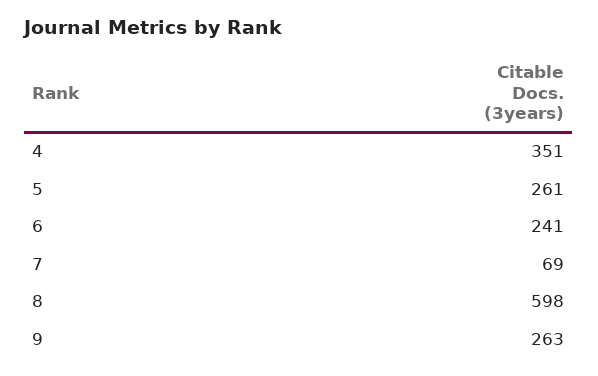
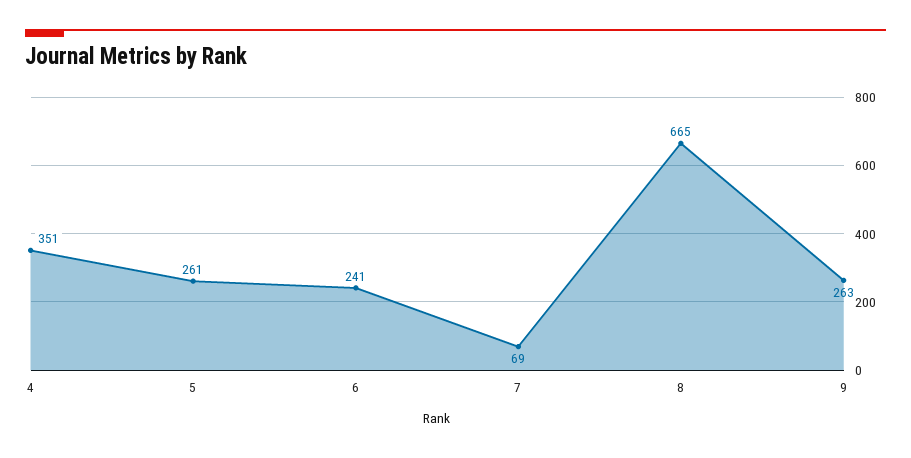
  {
    "4": 351,
    "5": 261,
    "6": 241,
    "7": 69,
-   "8": 598,
+   "8": 665,
    "9": 263
  }

